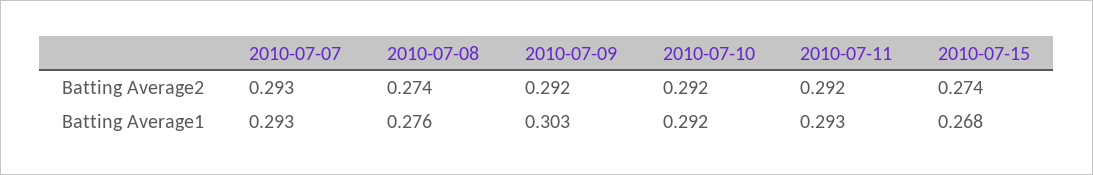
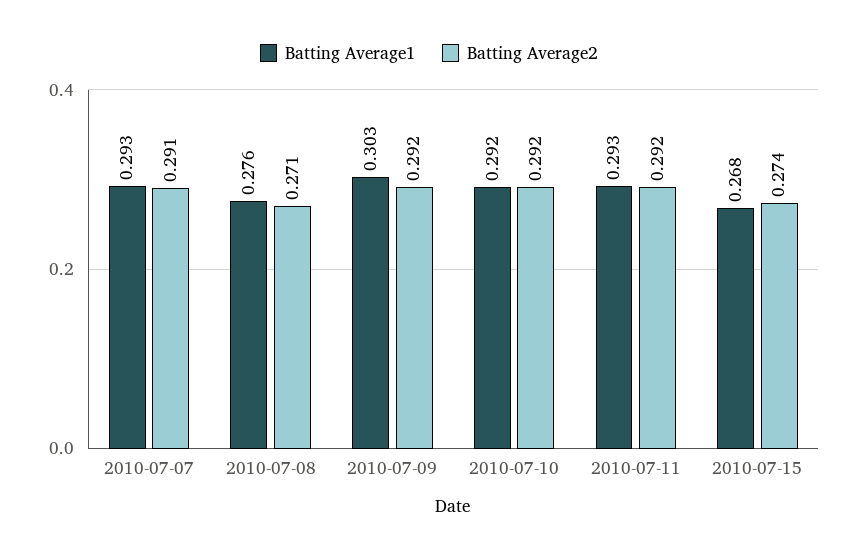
  {
    "Batting Average2": {
-     "2010-07-07": 0.293,
+     "2010-07-07": 0.291,
-     "2010-07-08": 0.274,
+     "2010-07-08": 0.271,
      "2010-07-09": 0.292,
      "2010-07-10": 0.292,
      "2010-07-11": 0.292,
      "2010-07-15": 0.274
    },
    "Batting Average1": {
      "2010-07-07": 0.293,
      "2010-07-08": 0.276,
      "2010-07-09": 0.303,
      "2010-07-10": 0.292,
      "2010-07-11": 0.293,
      "2010-07-15": 0.268
    }
  }

